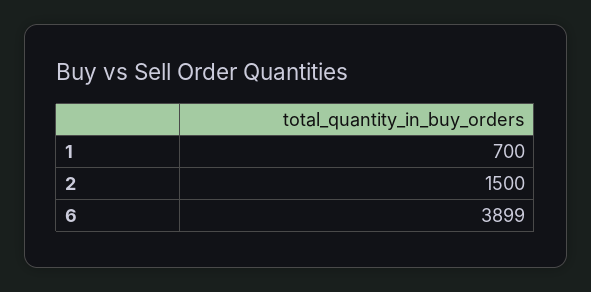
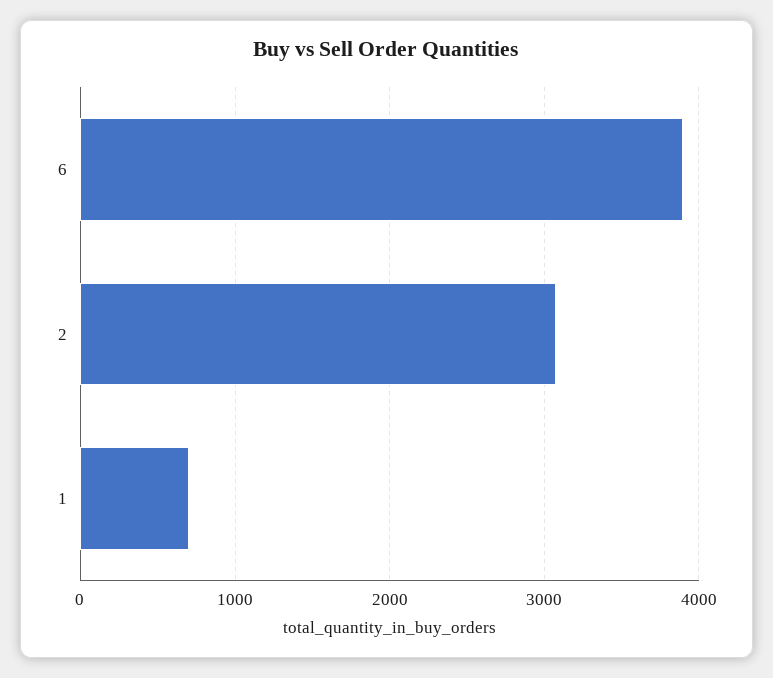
  {
    "1": 700,
-   "2": 1500,
+   "2": 3100,
    "6": 3899
  }

